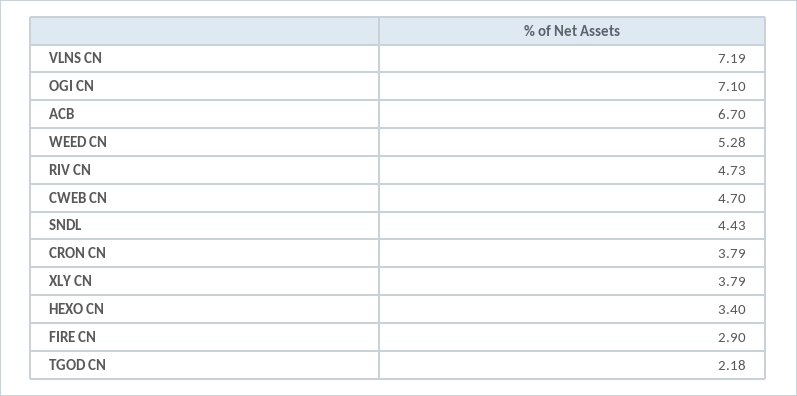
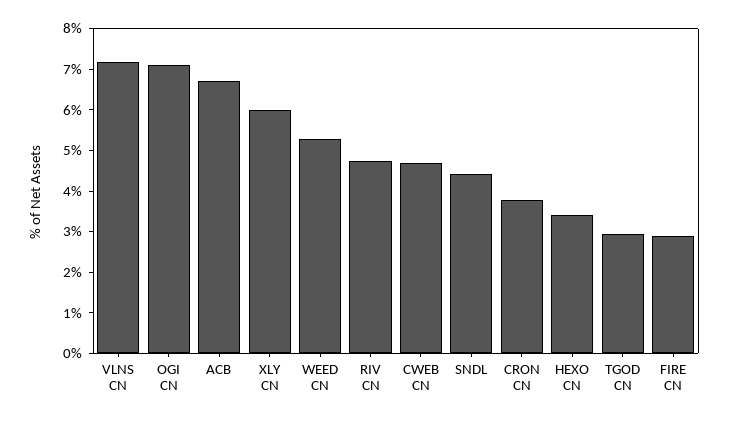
  {
    "VLNS CN": 7.19,
    "OGI CN": 7.1,
    "ACB": 6.7,
    "WEED CN": 5.28,
    "RIV CN": 4.73,
    "CWEB CN": 4.7,
    "SNDL": 4.43,
    "CRON CN": 3.79,
-   "XLY CN": 3.79,
+   "XLY CN": 6,
    "HEXO CN": 3.4,
    "FIRE CN": 2.9,
-   "TGOD CN": 2.18
+   "TGOD CN": 3
  }

